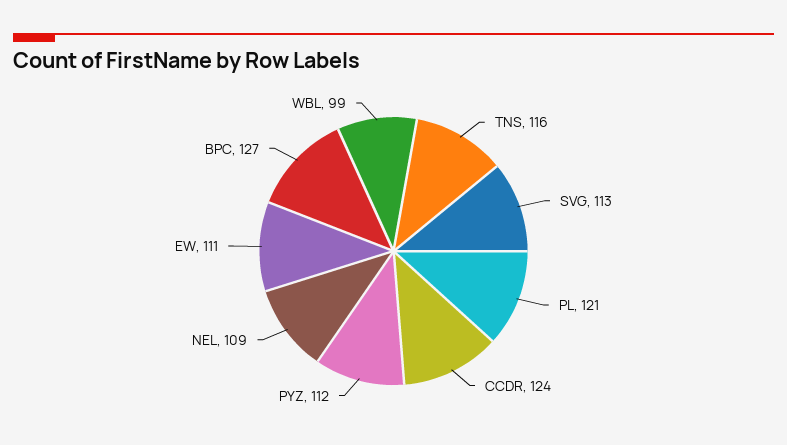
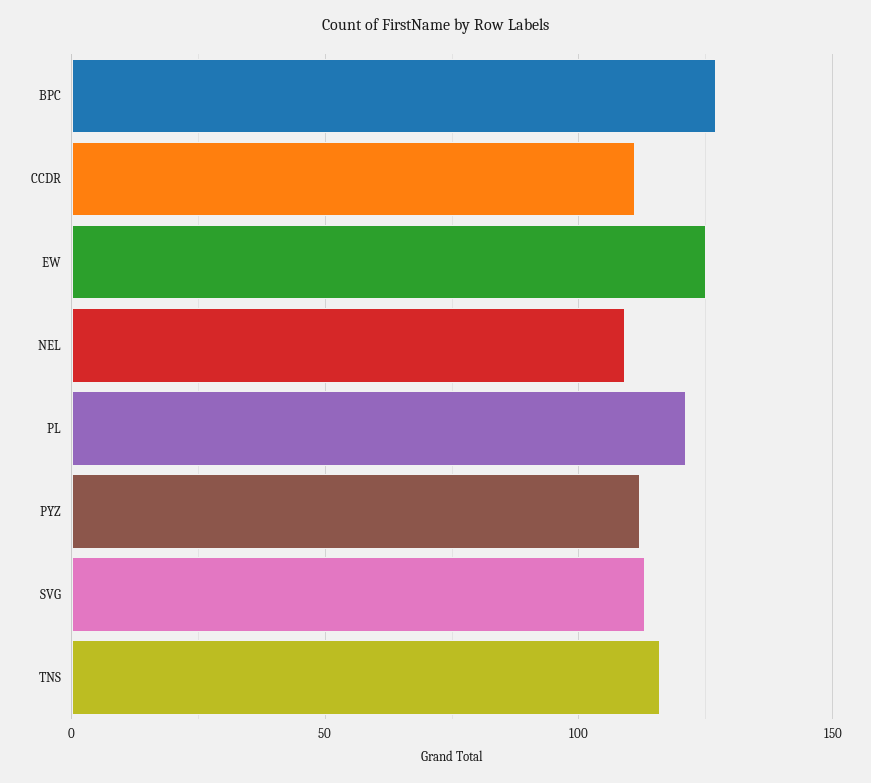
  {
    "TNS": 116,
    "SVG": 113,
    "PL": 121,
-   "CCDR": 124,
+   "CCDR": 110,
    "PYZ": 112,
    "NEL": 109,
-   "EW": 111,
+   "EW": 125,
-   "BPC": 127,
+   "BPC": 127
-   "WBL": 99
  }

